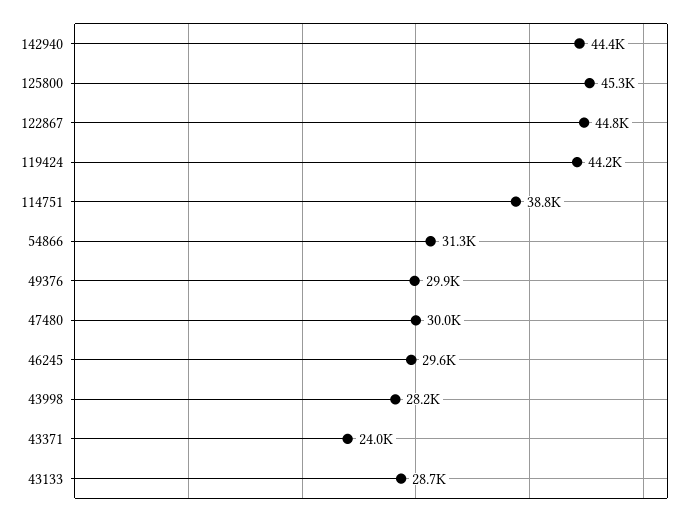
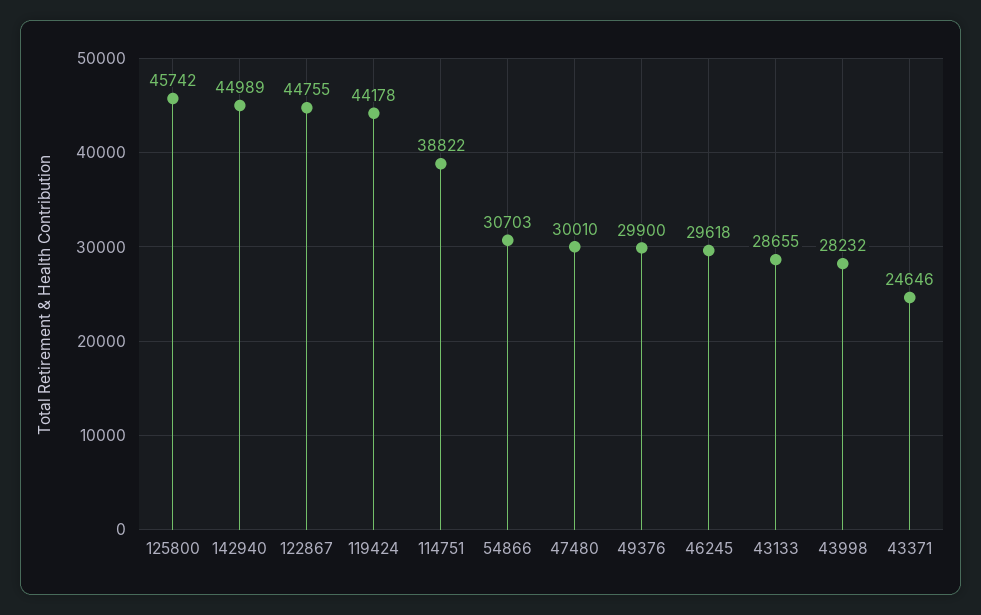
  {
-   "142940": 44400,
+   "142940": 44989,
-   "125800": 45300,
+   "125800": 45742,
    "122867": 44755,
    "119424": 44178,
    "114751": 38822,
-   "54866": 31300,
+   "54866": 30703,
    "49376": 29900,
    "47480": 30010,
    "46245": 29618,
    "43998": 28232,
-   "43371": 24000,
+   "43371": 24646,
    "43133": 28655
  }

